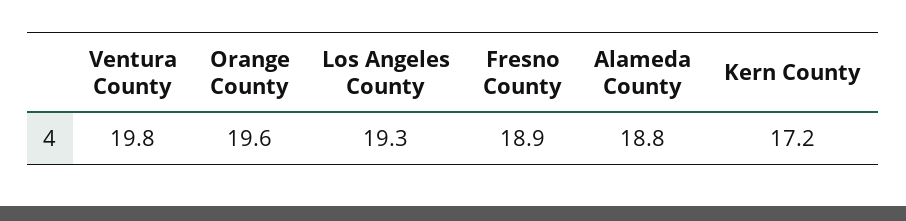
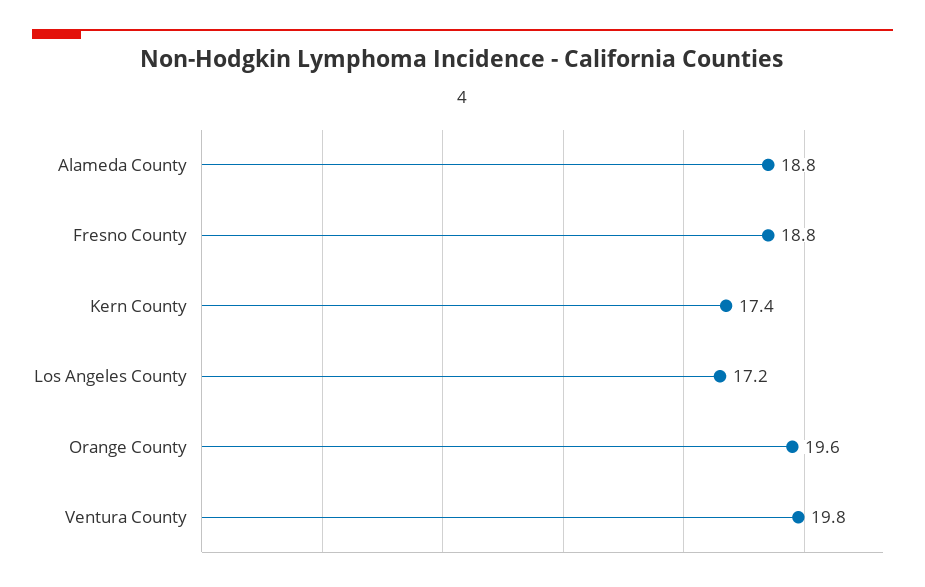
  {
    "Ventura County": 19.8,
    "Orange County": 19.6,
-   "Los Angeles County": 19.3,
+   "Los Angeles County": 17.2,
-   "Fresno County": 18.9,
+   "Fresno County": 18.8,
    "Alameda County": 18.8,
-   "Kern County": 17.2
+   "Kern County": 17.4
  }

